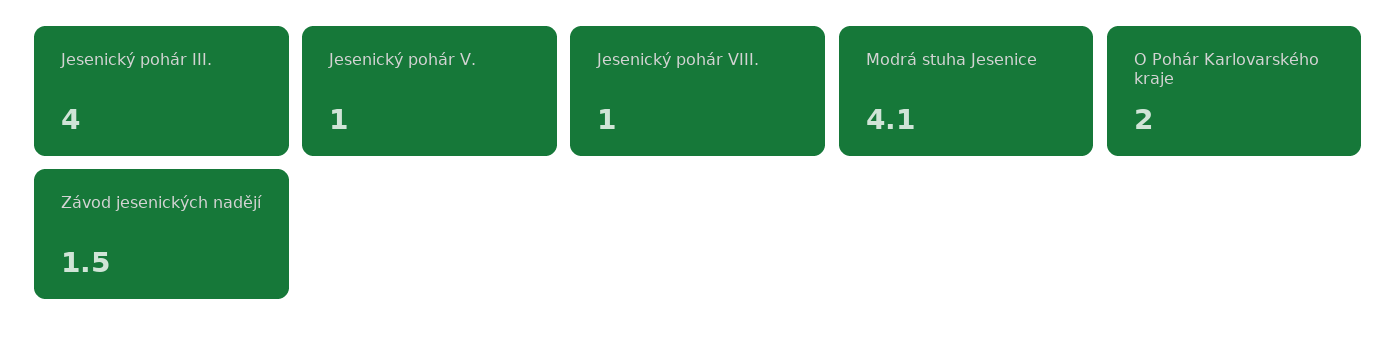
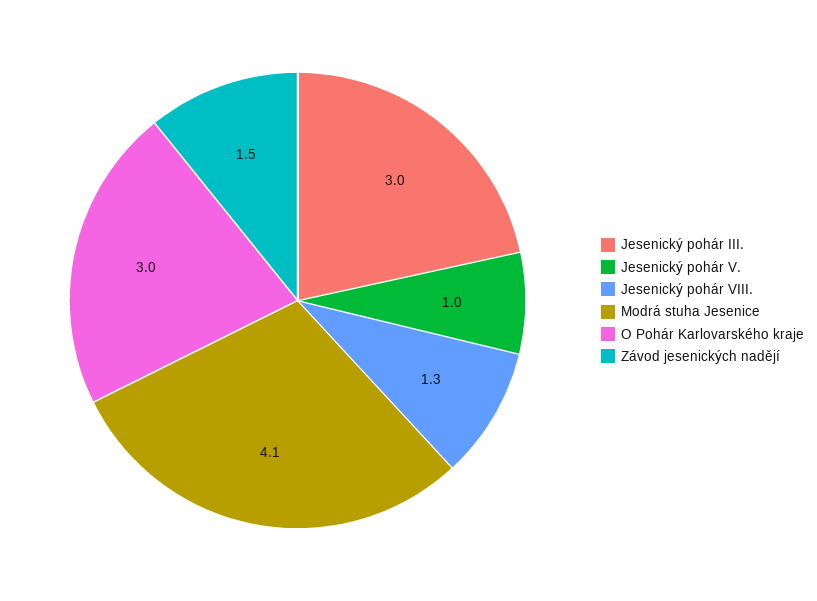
  {
-   "Jesenický pohár III.": 4,
+   "Jesenický pohár III.": 3,
    "Jesenický pohár V.": 1,
-   "Jesenický pohár VIII.": 1,
+   "Jesenický pohár VIII.": 1.3,
    "Modrá stuha Jesenice": 4.1,
-   "O Pohár Karlovarského kraje": 2,
+   "O Pohár Karlovarského kraje": 3,
    "Závod jesenických nadějí": 1.5
  }

